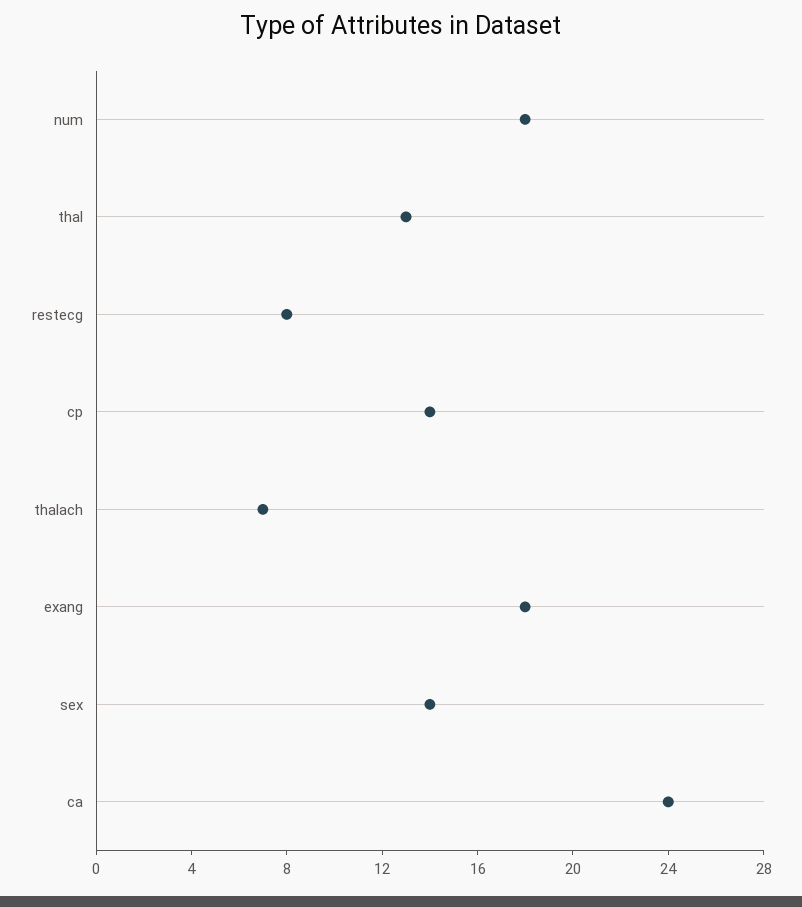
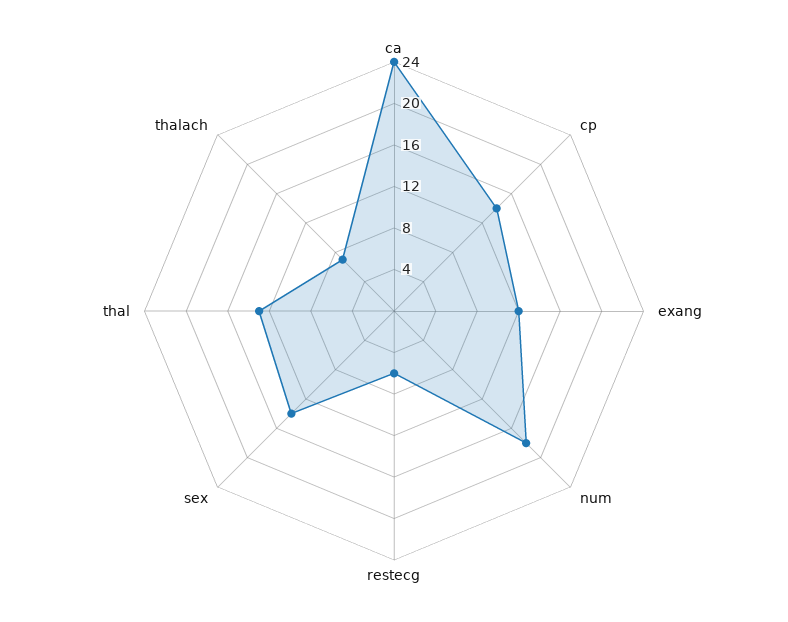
  {
    "num": 18,
    "thal": 13,
-   "restecg": 8,
+   "restecg": 6,
    "cp": 14,
    "thalach": 7,
-   "exang": 18,
+   "exang": 12,
    "sex": 14,
    "ca": 24
  }

